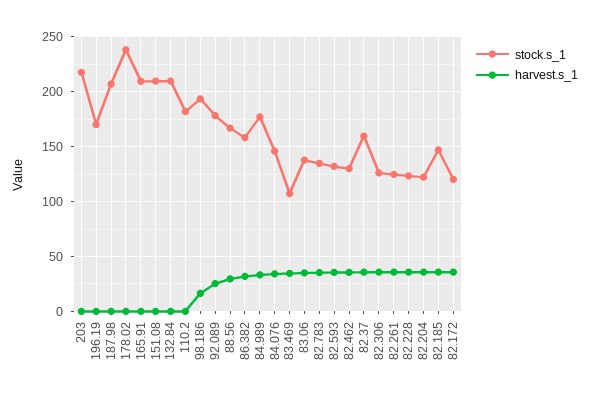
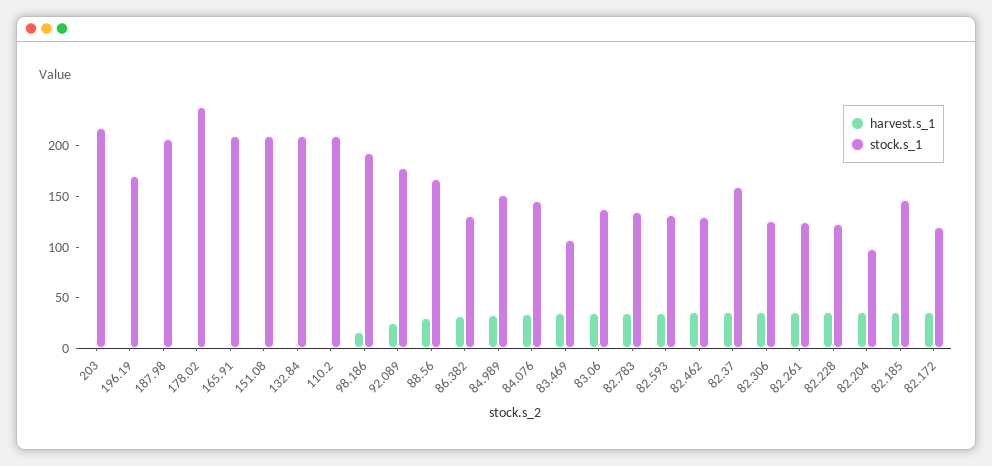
  {
    "stock.s_1": {
      "203": 220,
      "196.19": 170,
      "187.98": 210,
      "178.02": 240,
      "165.91": 210,
      "151.08": 210,
      "132.84": 210,
-     "110.2": 180,
+     "110.2": 210,
      "98.186": 190,
      "92.089": 180,
      "88.56": 170,
-     "86.382": 160,
+     "86.382": 130,
-     "84.989": 180,
+     "84.989": 150,
      "84.076": 150,
      "83.469": 110,
      "83.06": 140,
      "82.783": 130,
      "82.593": 130,
      "82.462": 130,
      "82.37": 160,
      "82.306": 130,
      "82.261": 120,
      "82.228": 120,
-     "82.204": 120,
+     "82.204": 100,
      "82.185": 150,
      "82.172": 120
    },
    "harvest.s_1": {
      "203": 0,
      "196.19": 0,
      "187.98": 0,
      "178.02": 0,
      "165.91": 0,
      "151.08": 0,
      "132.84": 0,
      "110.2": 0,
      "98.186": 20,
      "92.089": 30,
      "88.56": 30,
      "86.382": 30,
      "84.989": 30,
      "84.076": 30,
      "83.469": 30,
      "83.06": 40,
      "82.783": 40,
      "82.593": 40,
      "82.462": 40,
      "82.37": 40,
      "82.306": 40,
      "82.261": 40,
      "82.228": 40,
      "82.204": 40,
      "82.185": 40,
      "82.172": 40
    }
  }

